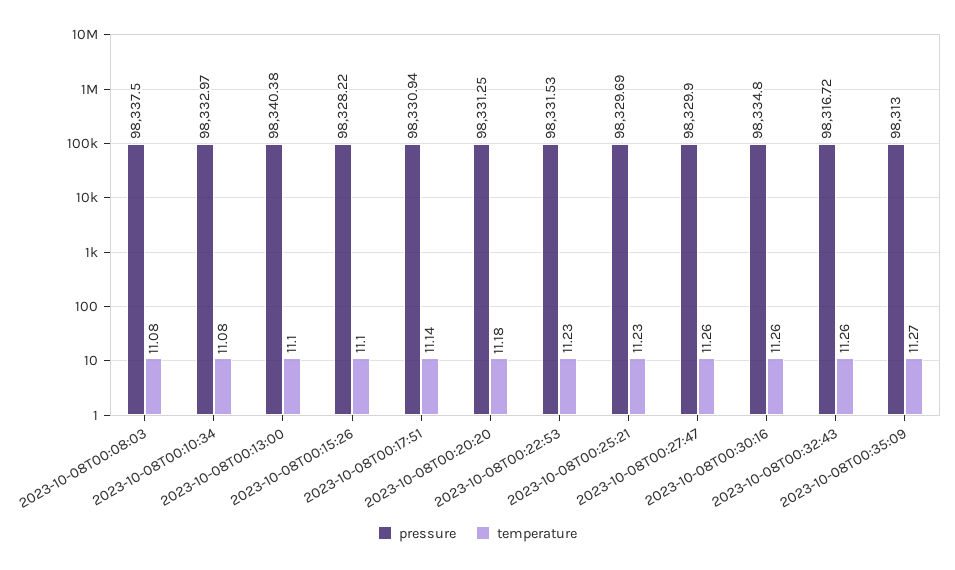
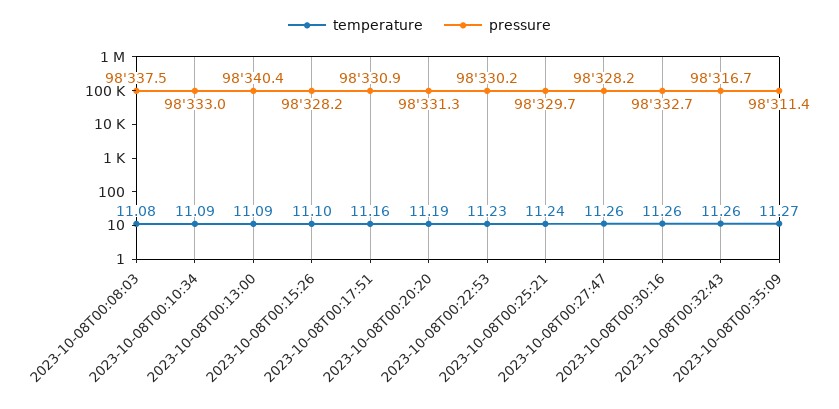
  {
    "pressure": {
      "2023-10-08T00:08:03": 98337.5,
      "2023-10-08T00:10:34": 98332.97,
      "2023-10-08T00:13:00": 98340.38,
      "2023-10-08T00:15:26": 98328.22,
      "2023-10-08T00:17:51": 98330.94,
      "2023-10-08T00:20:20": 98331.25,
-     "2023-10-08T00:22:53": 98331.53,
+     "2023-10-08T00:22:53": 98330.2,
      "2023-10-08T00:25:21": 98329.69,
-     "2023-10-08T00:27:47": 98329.9,
+     "2023-10-08T00:27:47": 98328.2,
-     "2023-10-08T00:30:16": 98334.8,
+     "2023-10-08T00:30:16": 98332.7,
      "2023-10-08T00:32:43": 98316.72,
-     "2023-10-08T00:35:09": 98313
+     "2023-10-08T00:35:09": 98311.4
    },
    "temperature": {
      "2023-10-08T00:08:03": 11.08,
-     "2023-10-08T00:10:34": 11.08,
+     "2023-10-08T00:10:34": 11.09,
-     "2023-10-08T00:13:00": 11.1,
+     "2023-10-08T00:13:00": 11.09,
      "2023-10-08T00:15:26": 11.1,
-     "2023-10-08T00:17:51": 11.14,
+     "2023-10-08T00:17:51": 11.16,
-     "2023-10-08T00:20:20": 11.18,
+     "2023-10-08T00:20:20": 11.19,
      "2023-10-08T00:22:53": 11.23,
-     "2023-10-08T00:25:21": 11.23,
+     "2023-10-08T00:25:21": 11.24,
      "2023-10-08T00:27:47": 11.26,
      "2023-10-08T00:30:16": 11.26,
      "2023-10-08T00:32:43": 11.26,
      "2023-10-08T00:35:09": 11.27
    }
  }

